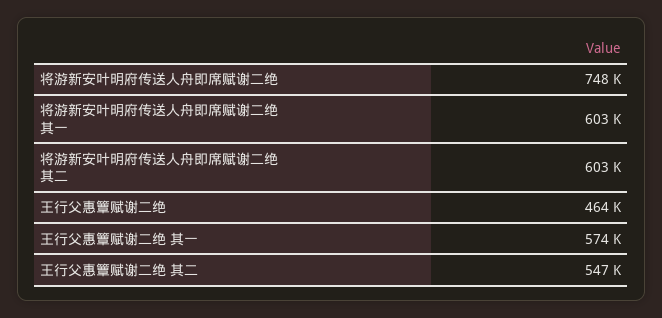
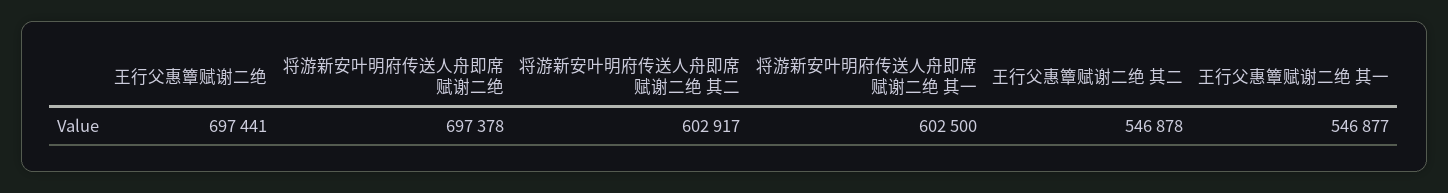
  {
-   "将游新安叶明府传送人舟即席赋谢二绝": 748000,
+   "将游新安叶明府传送人舟即席赋谢二绝": 697378,
    "将游新安叶明府传送人舟即席赋谢二绝 其一": 602500,
    "将游新安叶明府传送人舟即席赋谢二绝 其二": 602917,
-   "王行父惠簟赋谢二绝": 464000,
+   "王行父惠簟赋谢二绝": 697441,
-   "王行父惠簟赋谢二绝 其一": 574000,
+   "王行父惠簟赋谢二绝 其一": 546877,
    "王行父惠簟赋谢二绝 其二": 546878
  }

